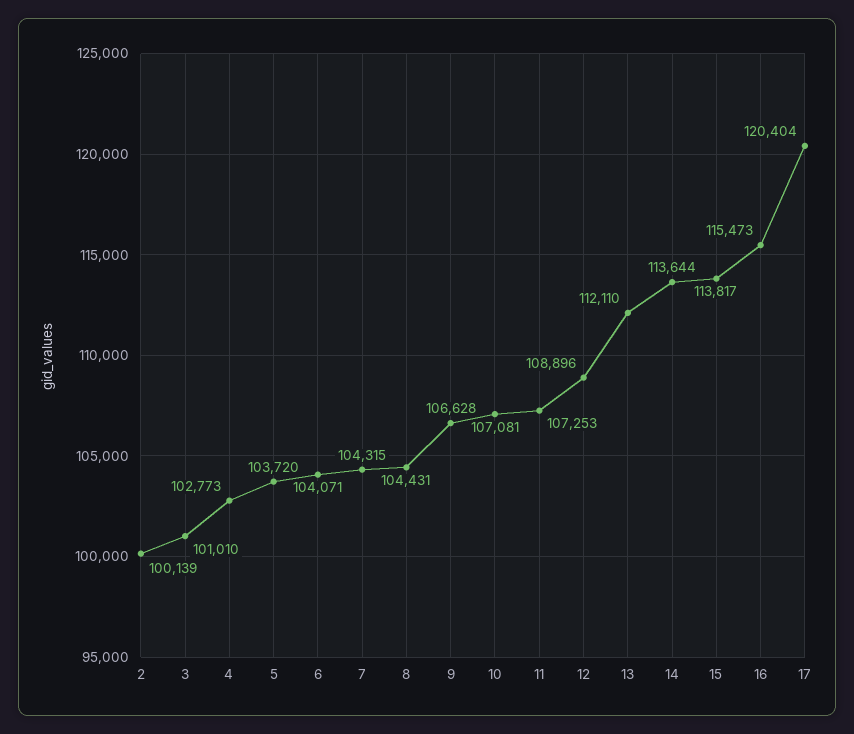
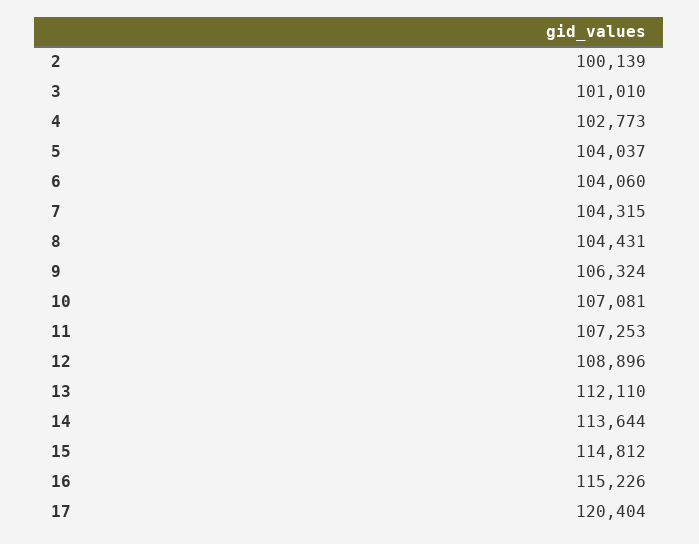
  {
    "2": 100139,
    "3": 101010,
    "4": 102773,
-   "5": 103720,
+   "5": 104037,
-   "6": 104071,
+   "6": 104060,
    "7": 104315,
    "8": 104431,
-   "9": 106628,
+   "9": 106324,
    "10": 107081,
    "11": 107253,
    "12": 108896,
    "13": 112110,
    "14": 113644,
-   "15": 113817,
+   "15": 114812,
-   "16": 115473,
+   "16": 115226,
    "17": 120404
  }

